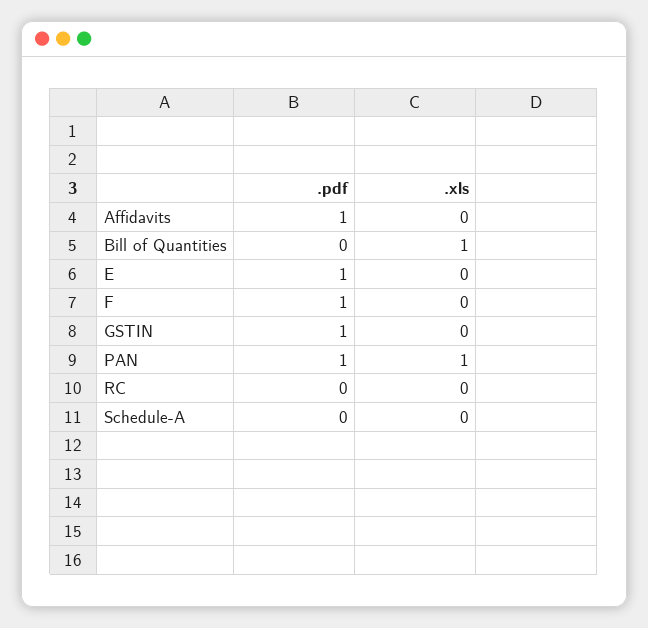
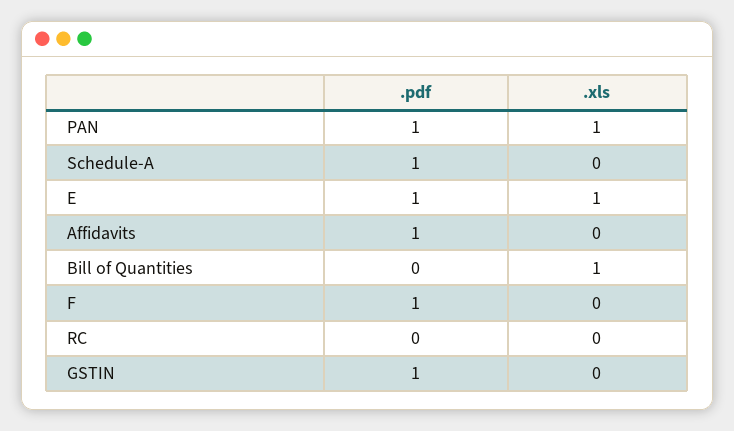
  {
    ".pdf": {
      "Affidavits": 1,
      "Bill of Quantities": 0,
      "E": 1,
      "F": 1,
      "GSTIN": 1,
      "PAN": 1,
      "RC": 0,
-     "Schedule-A": 0
+     "Schedule-A": 1
    },
    ".xls": {
      "Affidavits": 0,
      "Bill of Quantities": 1,
-     "E": 0,
+     "E": 1,
      "F": 0,
      "GSTIN": 0,
      "PAN": 1,
      "RC": 0,
      "Schedule-A": 0
    }
  }

